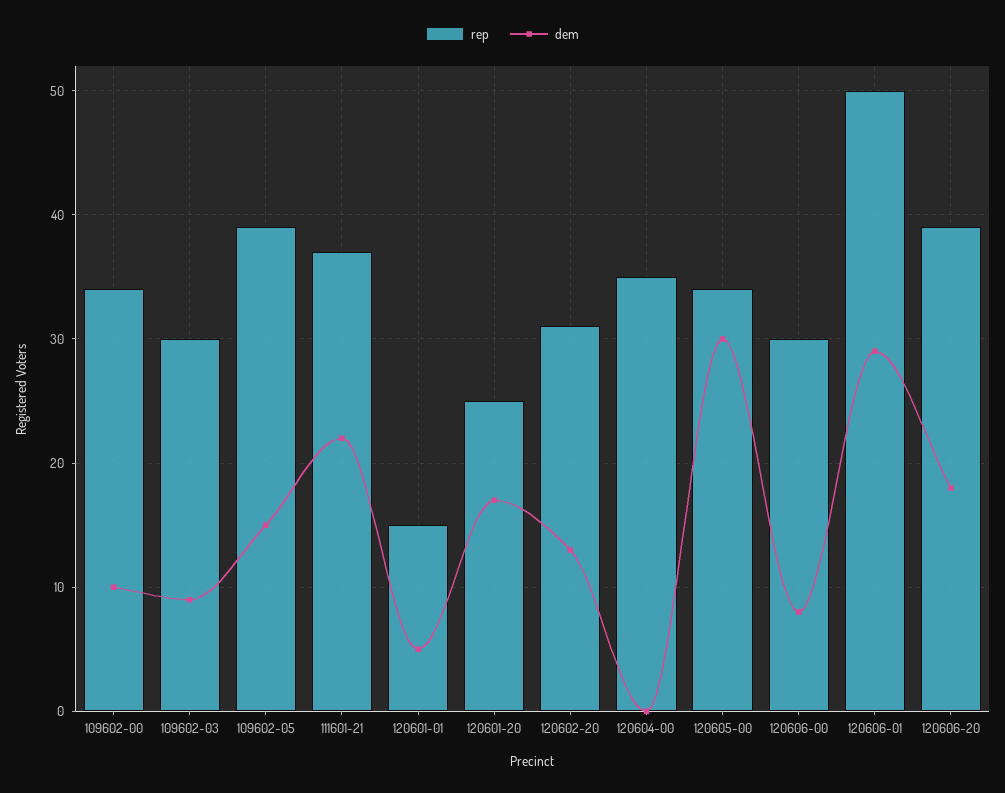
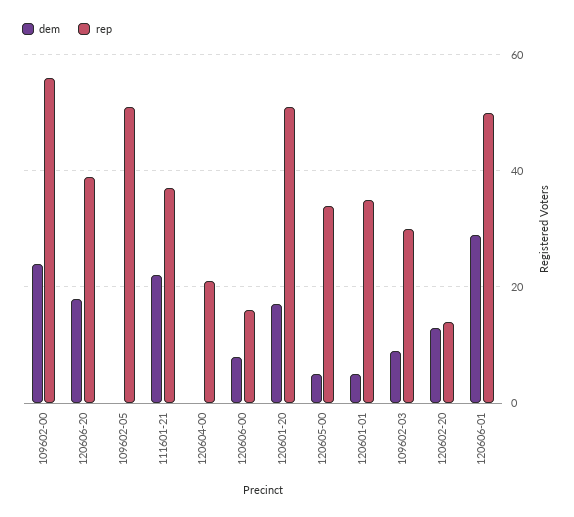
  {
    "rep": {
-     "109602-00": 34,
+     "109602-00": 55,
      "109602-03": 30,
-     "109602-05": 39,
+     "109602-05": 50,
      "111601-21": 37,
-     "120601-01": 15,
+     "120601-01": 35,
-     "120601-20": 25,
+     "120601-20": 50,
-     "120602-20": 31,
+     "120602-20": 15,
-     "120604-00": 35,
+     "120604-00": 20,
      "120605-00": 34,
-     "120606-00": 30,
+     "120606-00": 15,
      "120606-01": 50,
      "120606-20": 39
    },
    "dem": {
-     "109602-00": 10,
+     "109602-00": 25,
      "109602-03": 9,
-     "109602-05": 15,
+     "109602-05": 0,
      "111601-21": 22,
      "120601-01": 5,
      "120601-20": 17,
      "120602-20": 13,
      "120604-00": 0,
-     "120605-00": 30,
+     "120605-00": 5,
      "120606-00": 8,
      "120606-01": 29,
      "120606-20": 18
    }
  }

